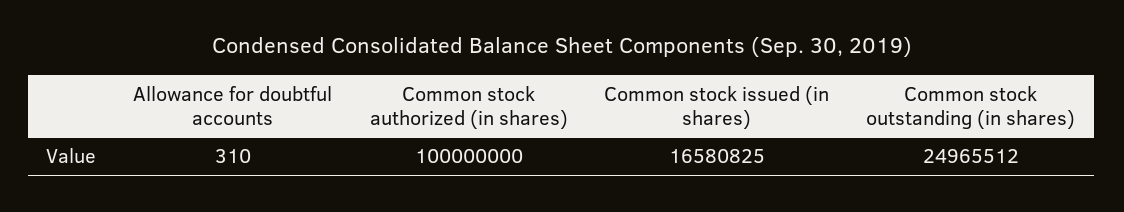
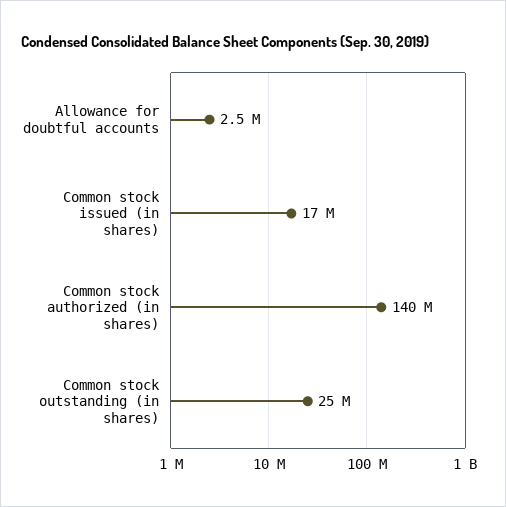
  {
-   "Allowance for doubtful accounts": 310,
+   "Allowance for doubtful accounts": 2500000,
-   "Common stock authorized (in shares)": 100000000,
+   "Common stock authorized (in shares)": 140000000,
    "Common stock issued (in shares)": 16580825,
    "Common stock outstanding (in shares)": 24965512
  }

